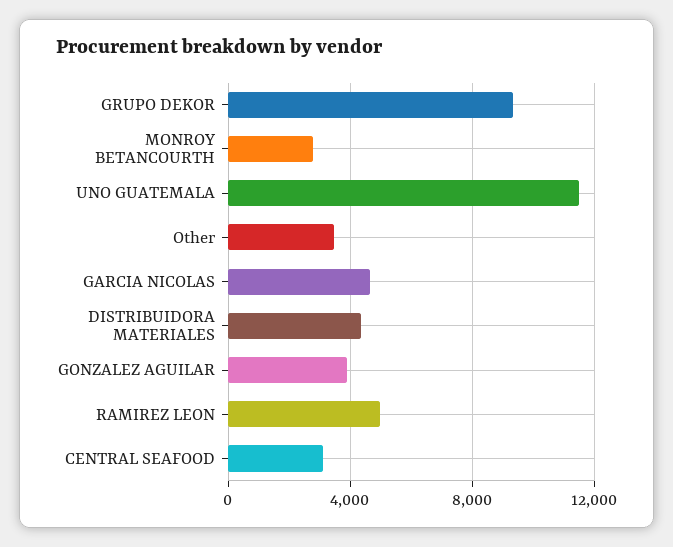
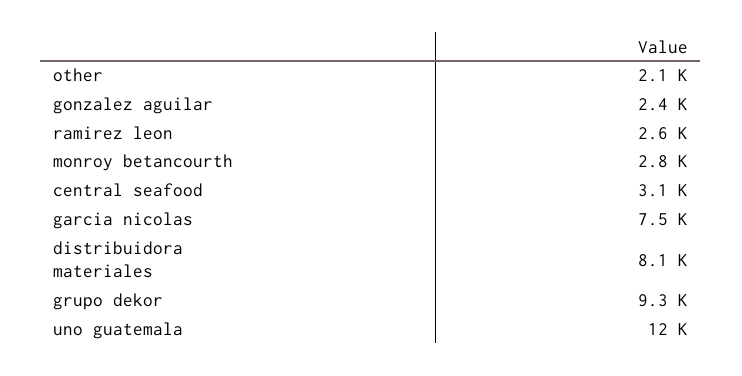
  {
    "GRUPO DEKOR": 9300,
    "MONROY BETANCOURTH": 2800,
    "UNO GUATEMALA": 12000,
-   "Other": 3500,
+   "Other": 2100,
-   "GARCIA NICOLAS": 4500,
+   "GARCIA NICOLAS": 7500,
-   "DISTRIBUIDORA MATERIALES": 4500,
+   "DISTRIBUIDORA MATERIALES": 8100,
-   "GONZALEZ AGUILAR": 4000,
+   "GONZALEZ AGUILAR": 2400,
-   "RAMIREZ LEON": 5000,
+   "RAMIREZ LEON": 2600,
    "CENTRAL SEAFOOD": 3100
  }

